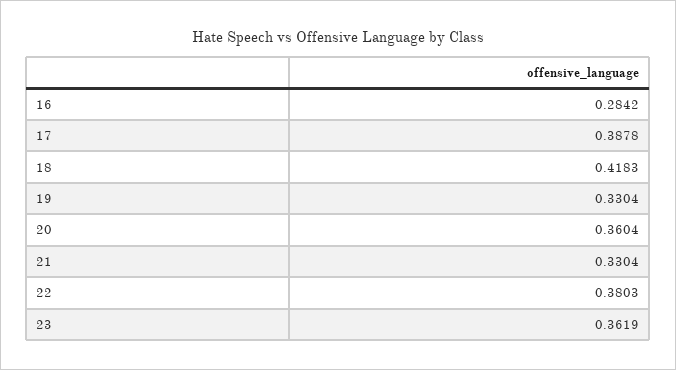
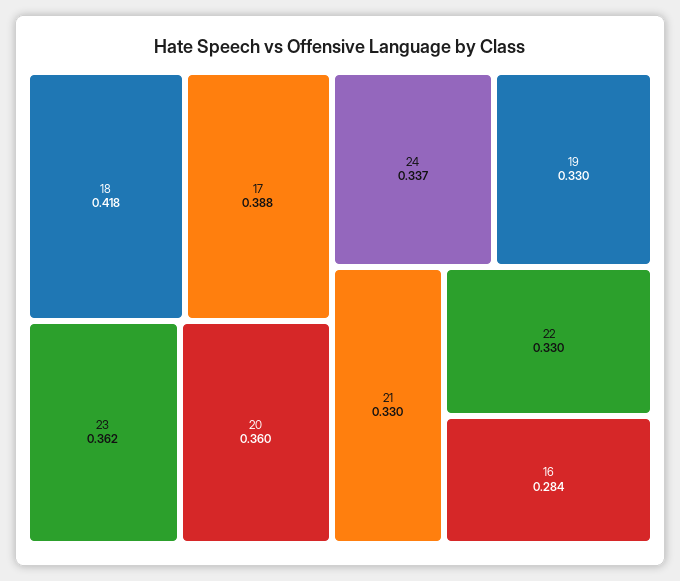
  {
    "16": 0.2842,
    "17": 0.3878,
    "18": 0.4183,
    "19": 0.3304,
    "20": 0.3604,
    "21": 0.3304,
-   "22": 0.3803,
+   "22": 0.33,
-   "23": 0.3619
+   "23": 0.3619,
+   "24": 0.337
  }

